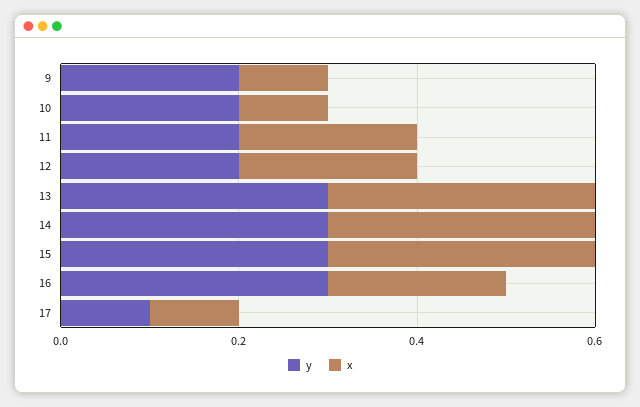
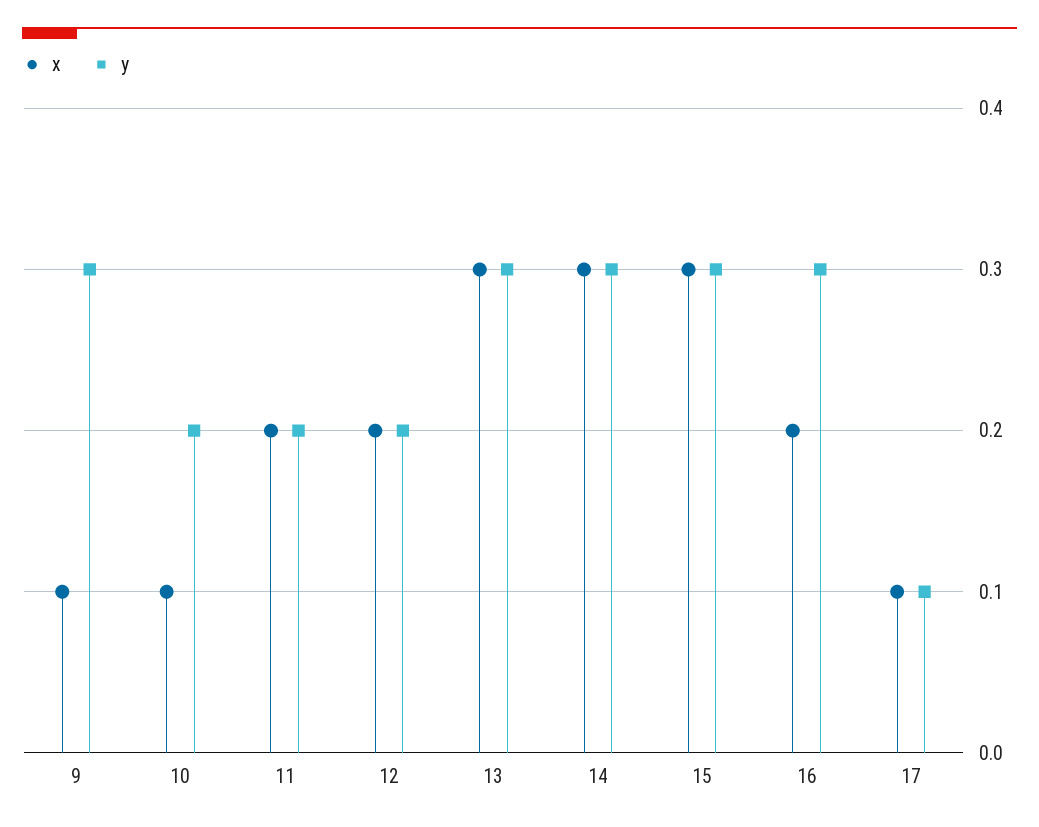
  {
    "y": {
-     "9": 0.2,
+     "9": 0.3,
      "10": 0.2,
      "11": 0.2,
      "12": 0.2,
      "13": 0.3,
      "14": 0.3,
      "15": 0.3,
      "16": 0.3,
      "17": 0.1
    },
    "x": {
      "9": 0.1,
      "10": 0.1,
      "11": 0.2,
      "12": 0.2,
      "13": 0.3,
      "14": 0.3,
      "15": 0.3,
      "16": 0.2,
      "17": 0.1
    }
  }

